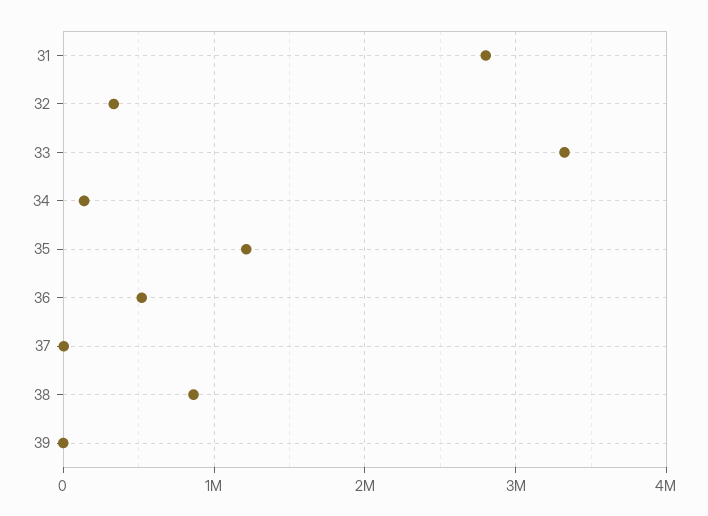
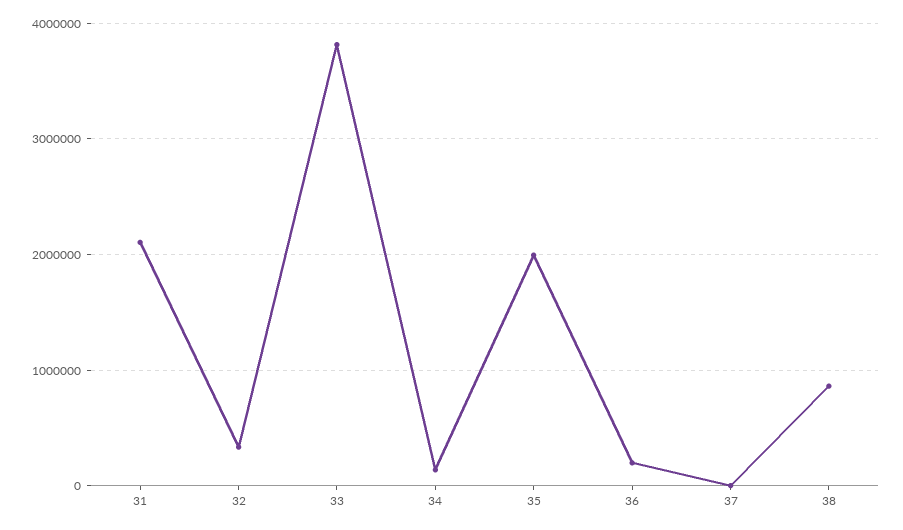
  {
-   "31": 2800000,
+   "31": 2100000,
    "32": 300000,
-   "33": 3300000,
+   "33": 3800000,
    "34": 100000,
-   "35": 1200000,
+   "35": 2000000,
-   "36": 500000,
+   "36": 200000,
    "37": 0,
-   "38": 900000,
+   "38": 900000
-   "39": 0
  }

